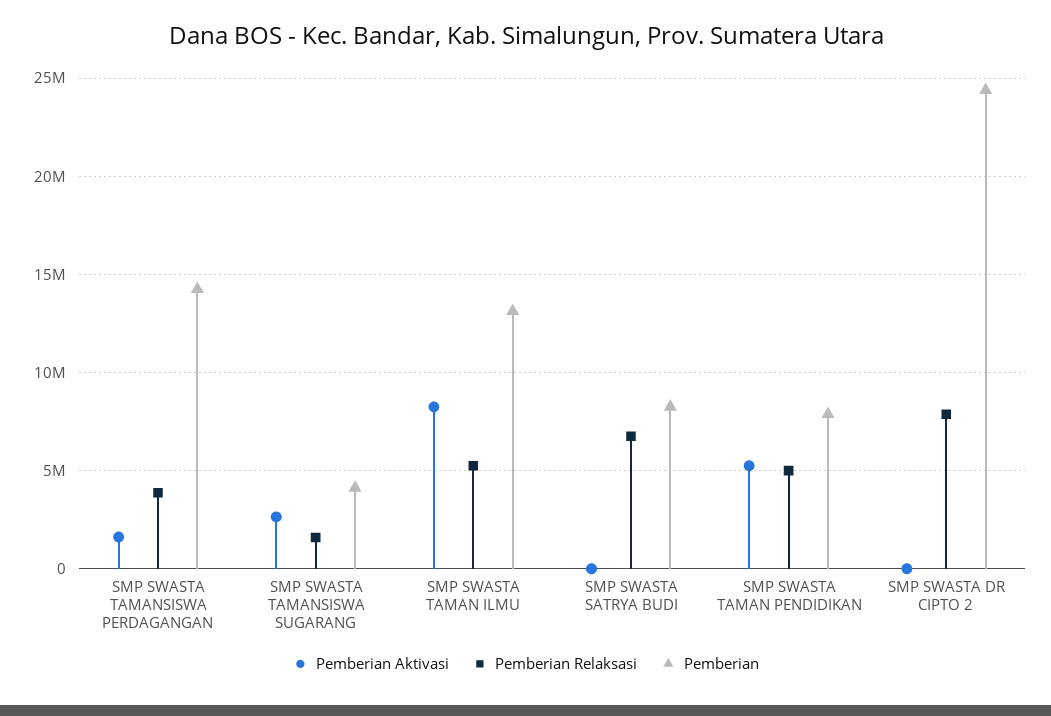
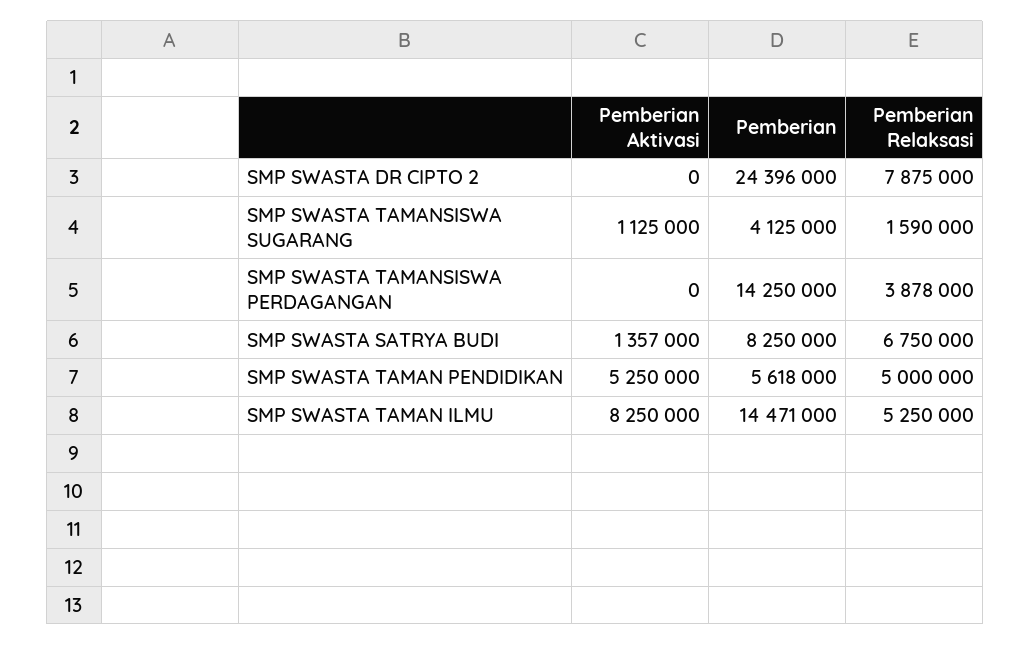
  {
    "Pemberian Aktivasi": {
-     "SMP SWASTA TAMANSISWA PERDAGANGAN": 1500000,
+     "SMP SWASTA TAMANSISWA PERDAGANGAN": 0,
-     "SMP SWASTA TAMANSISWA SUGARANG": 2500000,
+     "SMP SWASTA TAMANSISWA SUGARANG": 1125000,
      "SMP SWASTA TAMAN ILMU": 8250000,
-     "SMP SWASTA SATRYA BUDI": 0,
+     "SMP SWASTA SATRYA BUDI": 1357000,
      "SMP SWASTA TAMAN PENDIDIKAN": 5250000,
      "SMP SWASTA DR CIPTO 2": 0
    },
    "Pemberian Relaksasi": {
      "SMP SWASTA TAMANSISWA PERDAGANGAN": 3878000,
      "SMP SWASTA TAMANSISWA SUGARANG": 1590000,
      "SMP SWASTA TAMAN ILMU": 5250000,
      "SMP SWASTA SATRYA BUDI": 6750000,
      "SMP SWASTA TAMAN PENDIDIKAN": 5000000,
      "SMP SWASTA DR CIPTO 2": 7875000
    },
    "Pemberian": {
      "SMP SWASTA TAMANSISWA PERDAGANGAN": 14250000,
      "SMP SWASTA TAMANSISWA SUGARANG": 4125000,
-     "SMP SWASTA TAMAN ILMU": 13000000,
+     "SMP SWASTA TAMAN ILMU": 14471000,
      "SMP SWASTA SATRYA BUDI": 8250000,
-     "SMP SWASTA TAMAN PENDIDIKAN": 8000000,
+     "SMP SWASTA TAMAN PENDIDIKAN": 5618000,
      "SMP SWASTA DR CIPTO 2": 24396000
    }
  }

